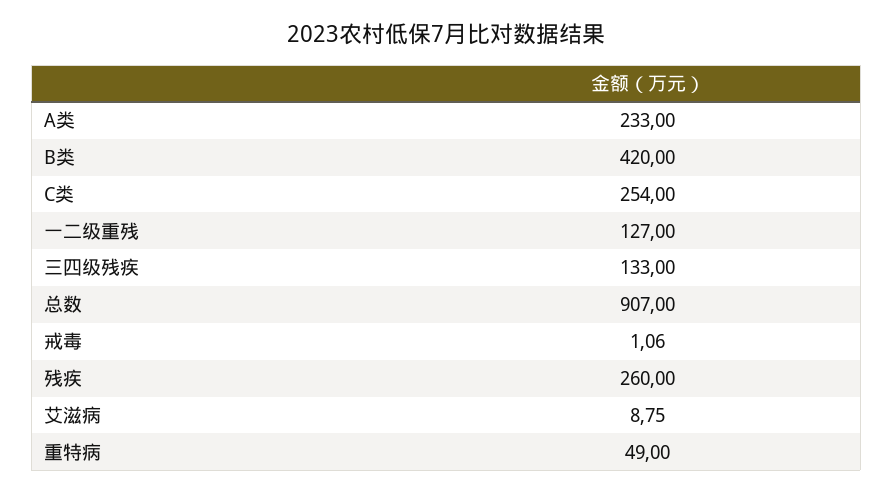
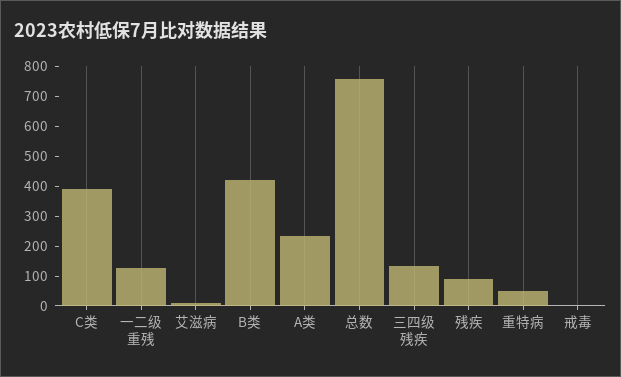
  {
    "A类": 233,
    "B类": 420,
-   "C类": 254,
+   "C类": 400,
    "一二级重残": 127,
    "三四级残疾": 133,
-   "总数": 907,
+   "总数": 750,
    "戒毒": 1.06,
-   "残疾": 260,
+   "残疾": 100,
    "艾滋病": 8.75,
    "重特病": 49
  }

